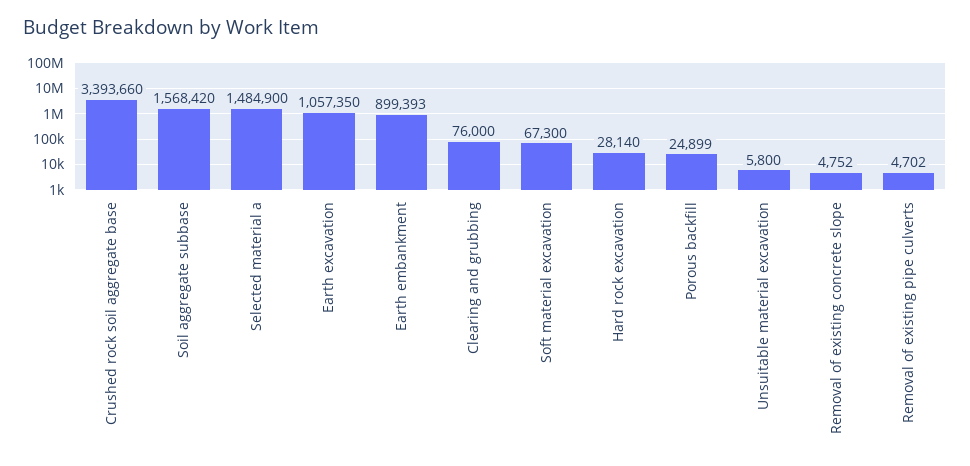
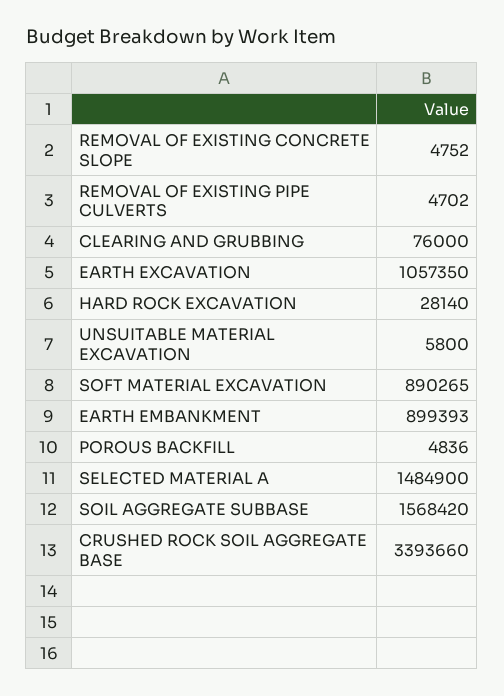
  {
    "Crushed rock soil aggregate base": 3393660,
    "Soil aggregate subbase": 1568420,
    "Selected material a": 1484900,
    "Earth excavation": 1057350,
    "Earth embankment": 899393,
    "Clearing and grubbing": 76000,
-   "Soft material excavation": 67300,
+   "Soft material excavation": 890265,
    "Hard rock excavation": 28140,
-   "Porous backfill": 24899,
+   "Porous backfill": 4836,
    "Unsuitable material excavation": 5800,
    "Removal of existing concrete slope": 4752,
    "Removal of existing pipe culverts": 4702
  }

